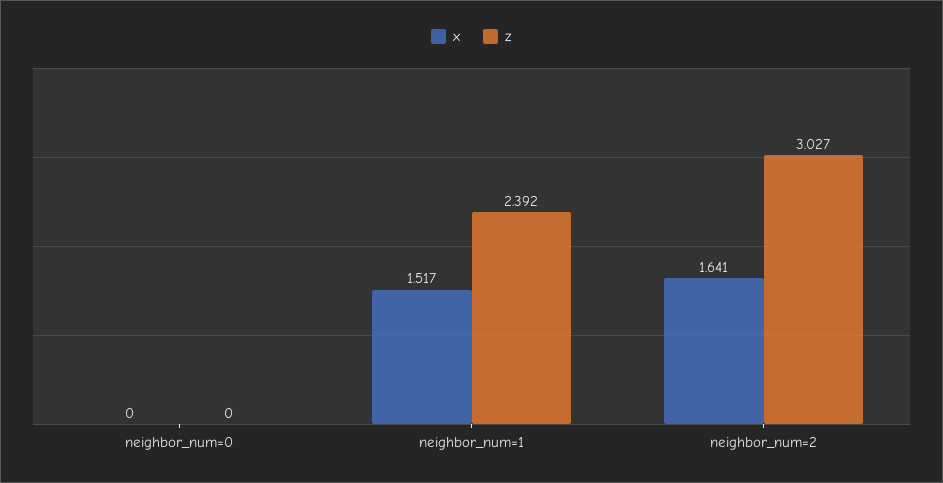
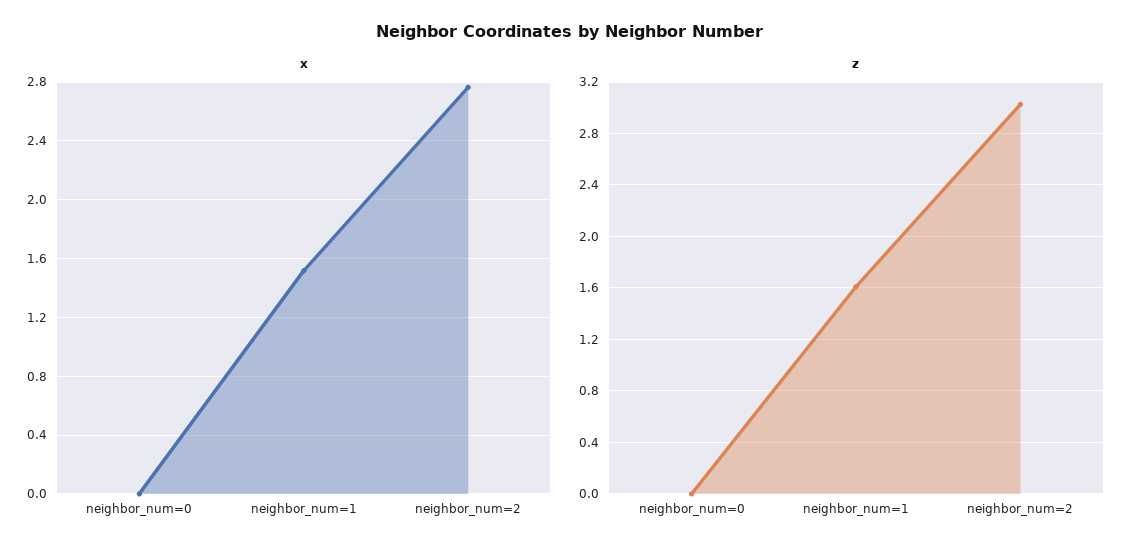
  {
    "x": {
      "neighbor_num=0": 0,
      "neighbor_num=1": 1.517,
-     "neighbor_num=2": 1.641
+     "neighbor_num=2": 2.75
    },
    "z": {
      "neighbor_num=0": 0,
-     "neighbor_num=1": 2.392,
+     "neighbor_num=1": 1.6,
      "neighbor_num=2": 3.027
    }
  }

